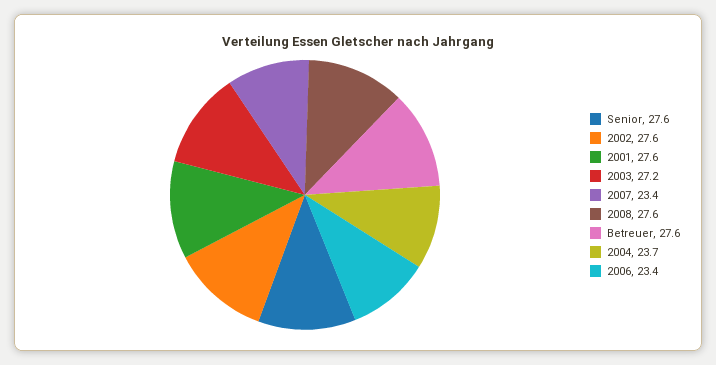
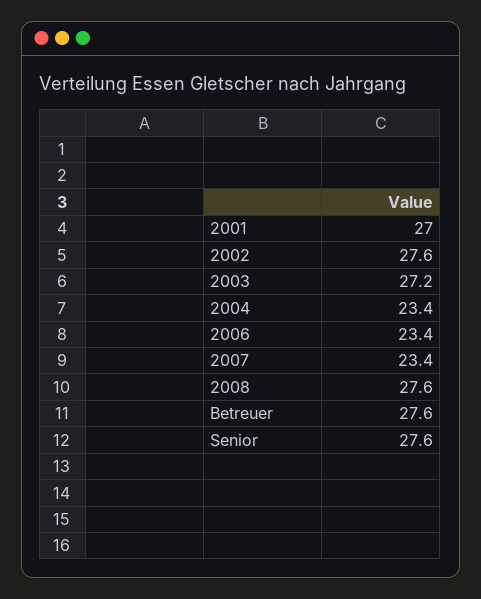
  {
    "Senior": 27.6,
    "2002": 27.6,
-   "2001": 27.6,
+   "2001": 27,
    "2003": 27.2,
    "2007": 23.4,
    "2008": 27.6,
    "Betreuer": 27.6,
-   "2004": 23.7,
+   "2004": 23.4,
    "2006": 23.4
  }

